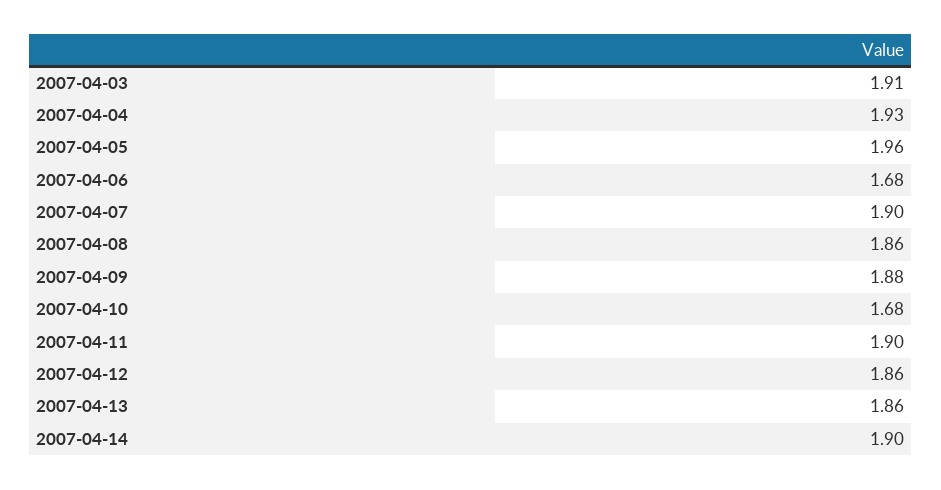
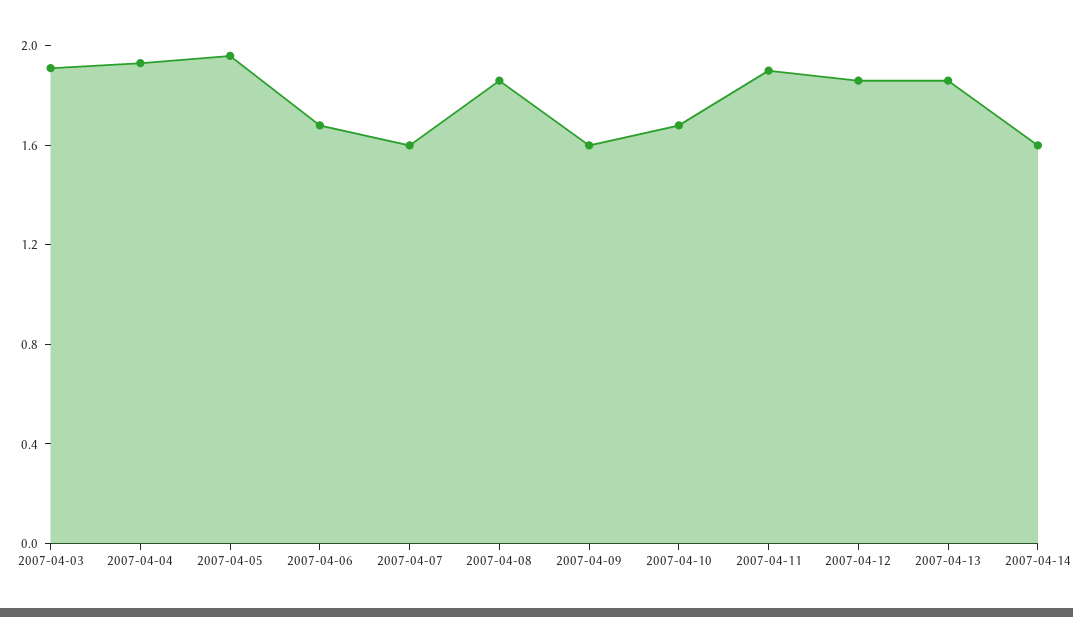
  {
    "2007-04-03": 1.91,
    "2007-04-04": 1.93,
    "2007-04-05": 1.96,
    "2007-04-06": 1.68,
-   "2007-04-07": 1.9,
+   "2007-04-07": 1.6,
    "2007-04-08": 1.86,
-   "2007-04-09": 1.88,
+   "2007-04-09": 1.6,
    "2007-04-10": 1.68,
    "2007-04-11": 1.9,
    "2007-04-12": 1.86,
    "2007-04-13": 1.86,
-   "2007-04-14": 1.9
+   "2007-04-14": 1.6
  }

